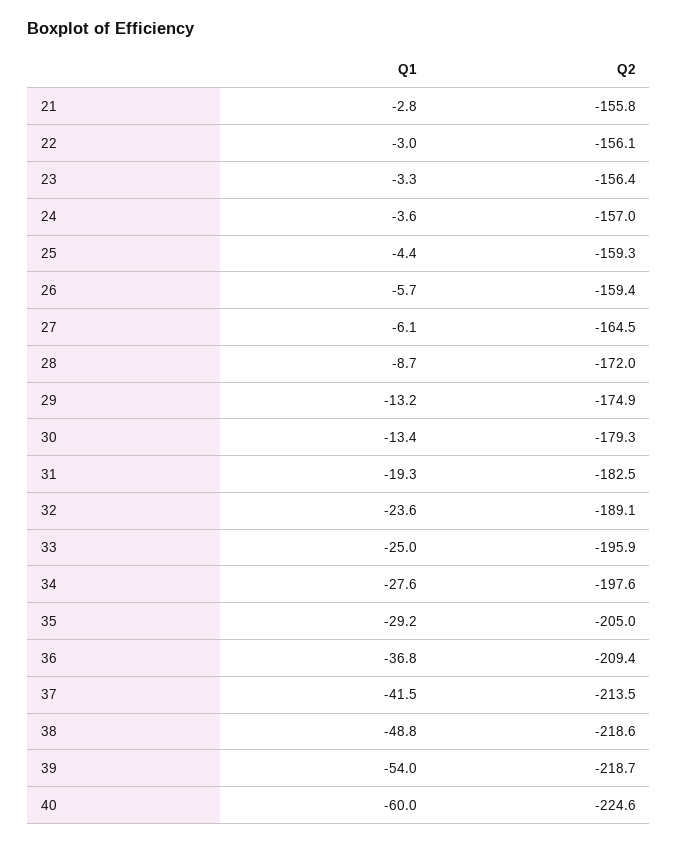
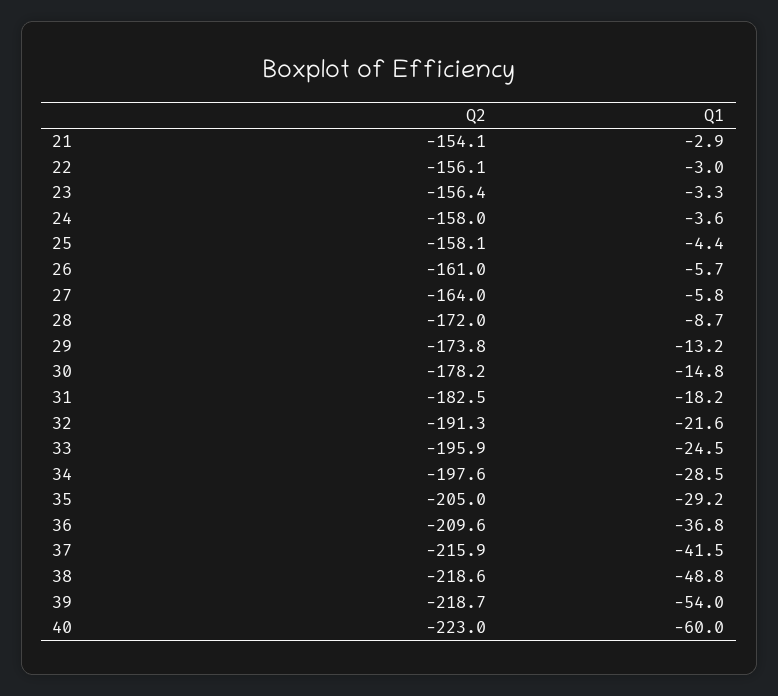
  {
    "Q1": {
-     "21": -2.8,
+     "21": -2.9,
      "22": -3,
      "23": -3.3,
      "24": -3.6,
      "25": -4.4,
      "26": -5.7,
-     "27": -6.1,
+     "27": -5.8,
      "28": -8.7,
      "29": -13.2,
-     "30": -13.4,
+     "30": -14.8,
-     "31": -19.3,
+     "31": -18.2,
-     "32": -23.6,
+     "32": -21.6,
-     "33": -25,
+     "33": -24.5,
-     "34": -27.6,
+     "34": -28.5,
      "35": -29.2,
      "36": -36.8,
      "37": -41.5,
      "38": -48.8,
      "39": -54,
      "40": -60
    },
    "Q2": {
-     "21": -155.8,
+     "21": -154.1,
      "22": -156.1,
      "23": -156.4,
-     "24": -157,
+     "24": -158,
-     "25": -159.3,
+     "25": -158.1,
-     "26": -159.4,
+     "26": -161,
-     "27": -164.5,
+     "27": -164,
      "28": -172,
-     "29": -174.9,
+     "29": -173.8,
-     "30": -179.3,
+     "30": -178.2,
      "31": -182.5,
-     "32": -189.1,
+     "32": -191.3,
      "33": -195.9,
      "34": -197.6,
      "35": -205,
-     "36": -209.4,
+     "36": -209.6,
-     "37": -213.5,
+     "37": -215.9,
      "38": -218.6,
      "39": -218.7,
-     "40": -224.6
+     "40": -223
    }
  }

